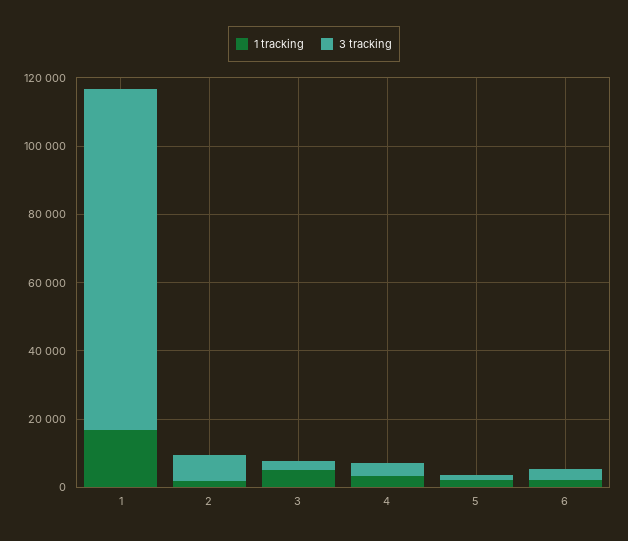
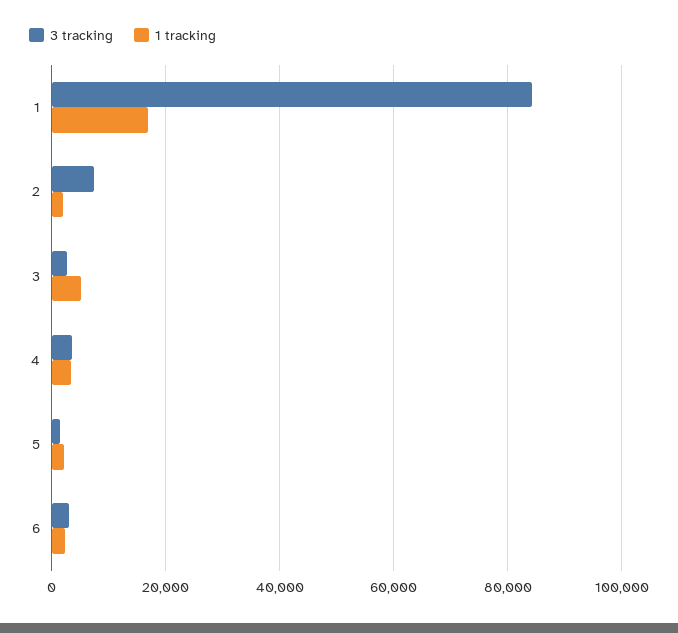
  {
    "1 tracking": {
      "1": 16000,
      "2": 2000,
      "3": 6000,
      "4": 4000,
      "5": 2000,
      "6": 2000
    },
    "3 tracking": {
-     "1": 100000,
+     "1": 84000,
      "2": 8000,
      "3": 2000,
      "4": 4000,
      "5": 2000,
      "6": 4000
    }
  }

